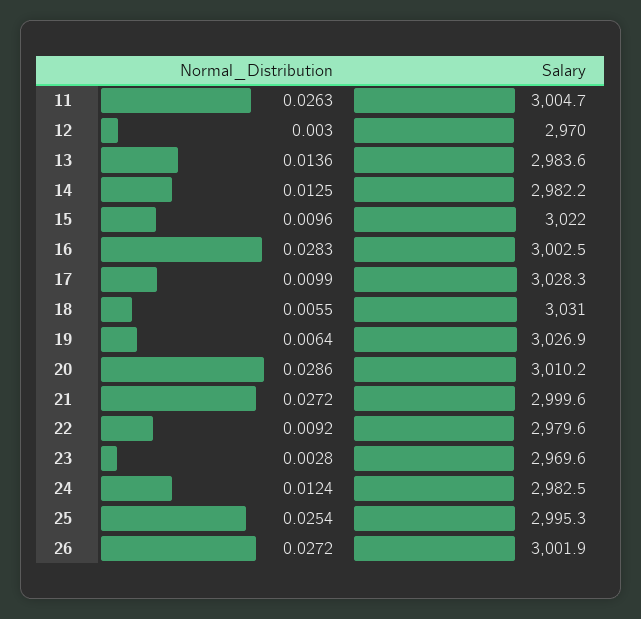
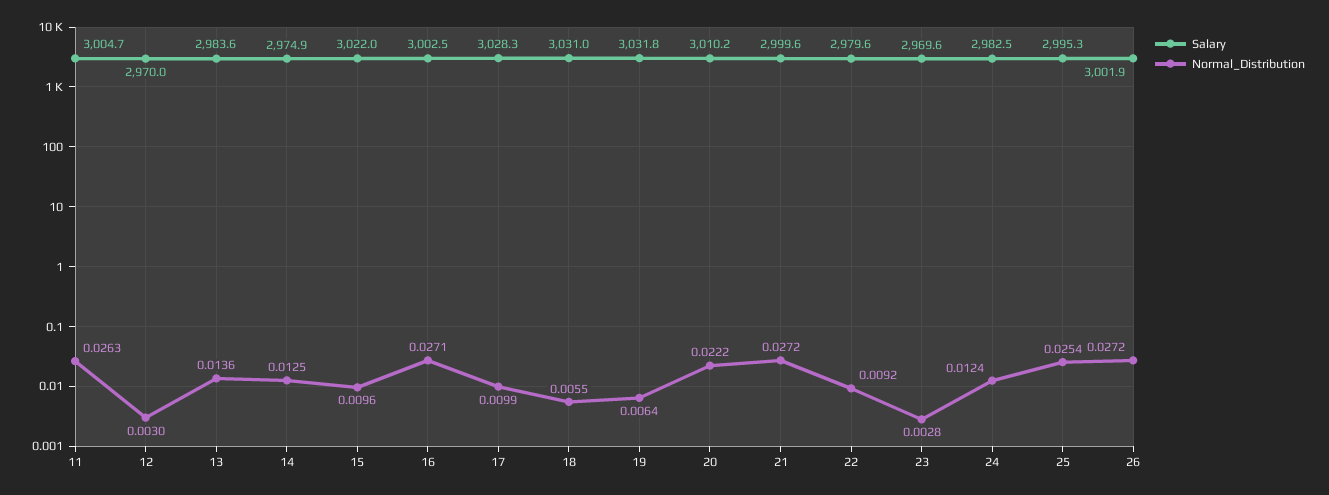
  {
    "Normal_Distribution": {
      "11": 0.0263,
      "12": 0.003,
      "13": 0.0136,
      "14": 0.0125,
      "15": 0.0096,
-     "16": 0.0283,
+     "16": 0.0271,
      "17": 0.0099,
      "18": 0.0055,
      "19": 0.0064,
-     "20": 0.0286,
+     "20": 0.0222,
      "21": 0.0272,
      "22": 0.0092,
      "23": 0.0028,
      "24": 0.0124,
      "25": 0.0254,
      "26": 0.0272
    },
    "Salary": {
      "11": 3004.7,
      "12": 2970,
      "13": 2983.6,
-     "14": 2982.2,
+     "14": 2974.9,
      "15": 3022,
      "16": 3002.5,
      "17": 3028.3,
      "18": 3031,
-     "19": 3026.9,
+     "19": 3031.8,
      "20": 3010.2,
      "21": 2999.6,
      "22": 2979.6,
      "23": 2969.6,
      "24": 2982.5,
      "25": 2995.3,
      "26": 3001.9
    }
  }

